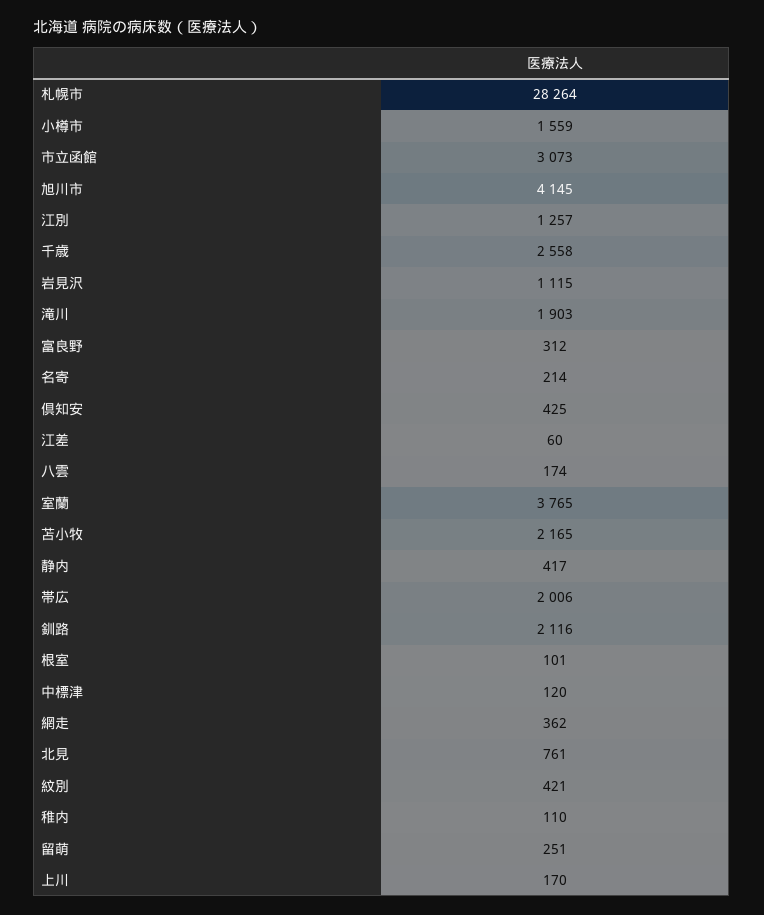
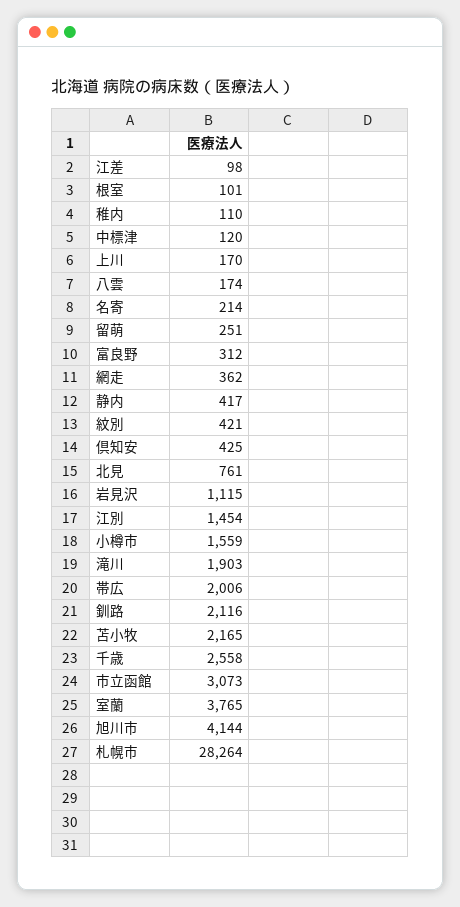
  {
    "札幌市": 28264,
    "小樽市": 1559,
    "市立函館": 3073,
-   "旭川市": 4145,
+   "旭川市": 4144,
-   "江別": 1257,
+   "江別": 1454,
    "千歳": 2558,
    "岩見沢": 1115,
    "滝川": 1903,
    "富良野": 312,
    "名寄": 214,
    "倶知安": 425,
-   "江差": 60,
+   "江差": 98,
    "八雲": 174,
    "室蘭": 3765,
    "苫小牧": 2165,
    "静内": 417,
    "帯広": 2006,
    "釧路": 2116,
    "根室": 101,
    "中標津": 120,
    "網走": 362,
    "北見": 761,
    "紋別": 421,
    "稚内": 110,
    "留萌": 251,
    "上川": 170
  }

